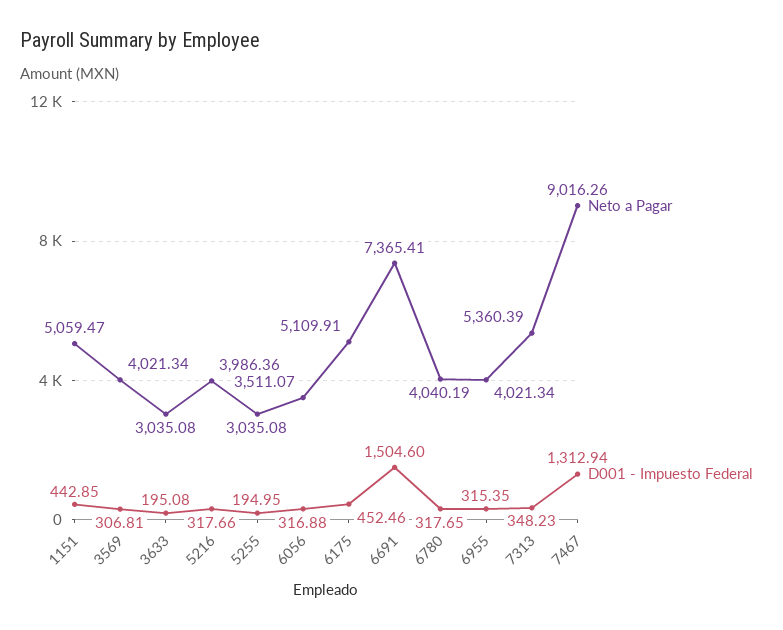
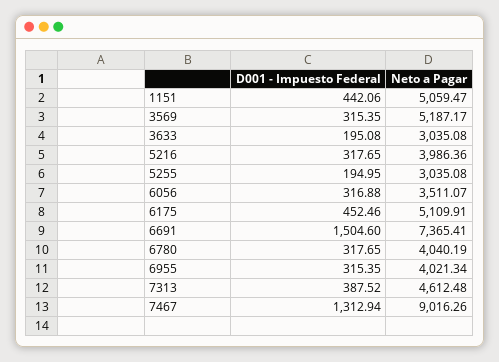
  {
    "Neto a Pagar": {
      "1151": 5059.47,
-     "3569": 4021.34,
+     "3569": 5187.17,
      "3633": 3035.08,
      "5216": 3986.36,
      "5255": 3035.08,
      "6056": 3511.07,
      "6175": 5109.91,
      "6691": 7365.41,
      "6780": 4040.19,
      "6955": 4021.34,
-     "7313": 5360.39,
+     "7313": 4612.48,
      "7467": 9016.26
    },
    "D001 - Impuesto Federal": {
-     "1151": 442.85,
+     "1151": 442.06,
-     "3569": 306.81,
+     "3569": 315.35,
      "3633": 195.08,
-     "5216": 317.66,
+     "5216": 317.65,
      "5255": 194.95,
      "6056": 316.88,
      "6175": 452.46,
      "6691": 1504.6,
      "6780": 317.65,
      "6955": 315.35,
-     "7313": 348.23,
+     "7313": 387.52,
      "7467": 1312.94
    }
  }

